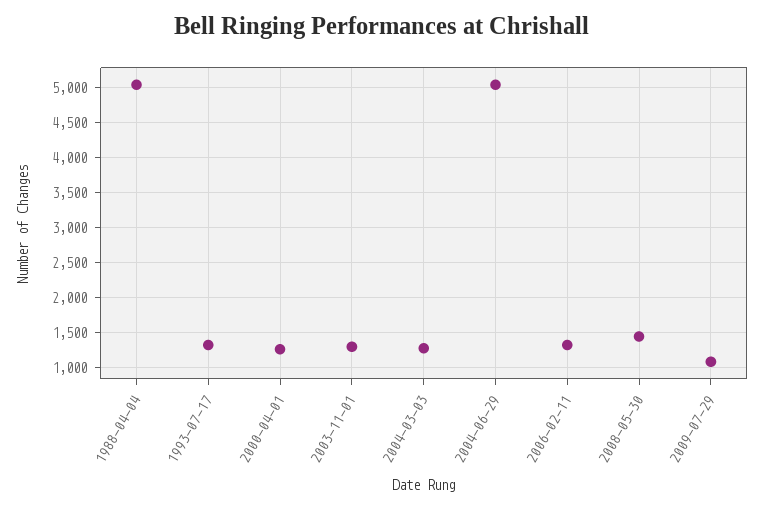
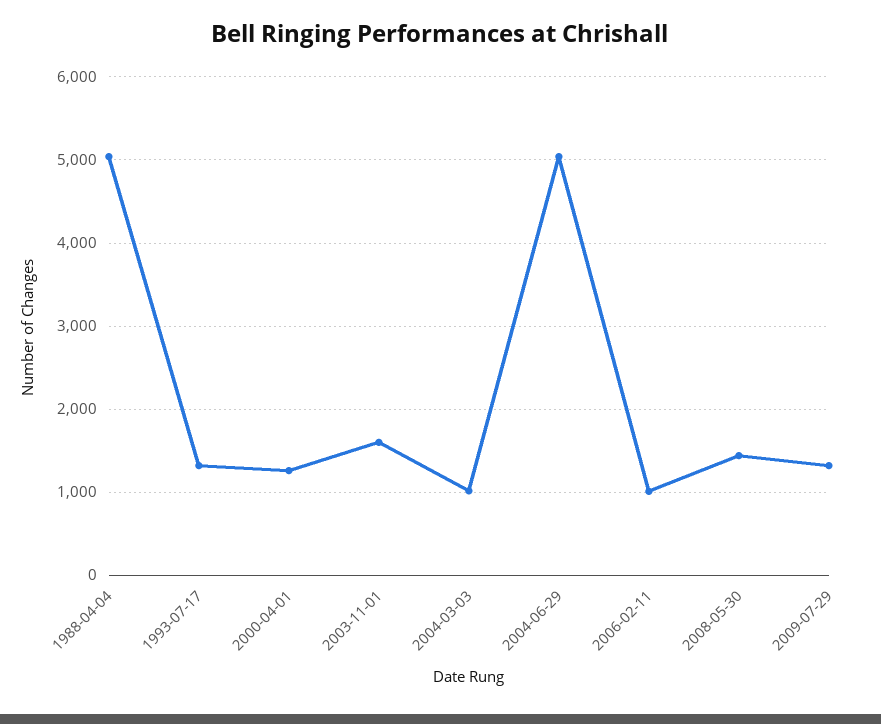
  {
    "1988-04-04": 5000,
    "1993-07-17": 1300,
    "2000-04-01": 1300,
-   "2003-11-01": 1300,
+   "2003-11-01": 1600,
-   "2004-03-03": 1300,
+   "2004-03-03": 1000,
    "2004-06-29": 5000,
-   "2006-02-11": 1300,
+   "2006-02-11": 1000,
    "2008-05-30": 1400,
-   "2009-07-29": 1100
+   "2009-07-29": 1300
  }

